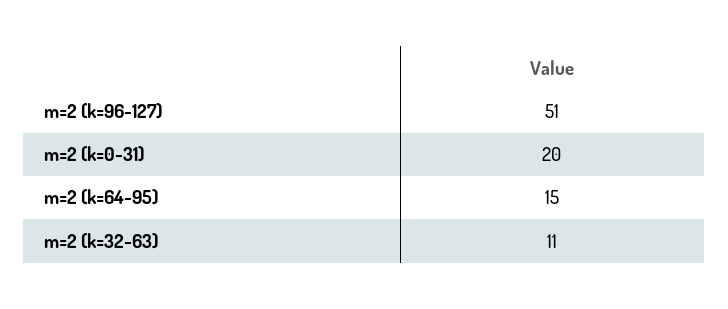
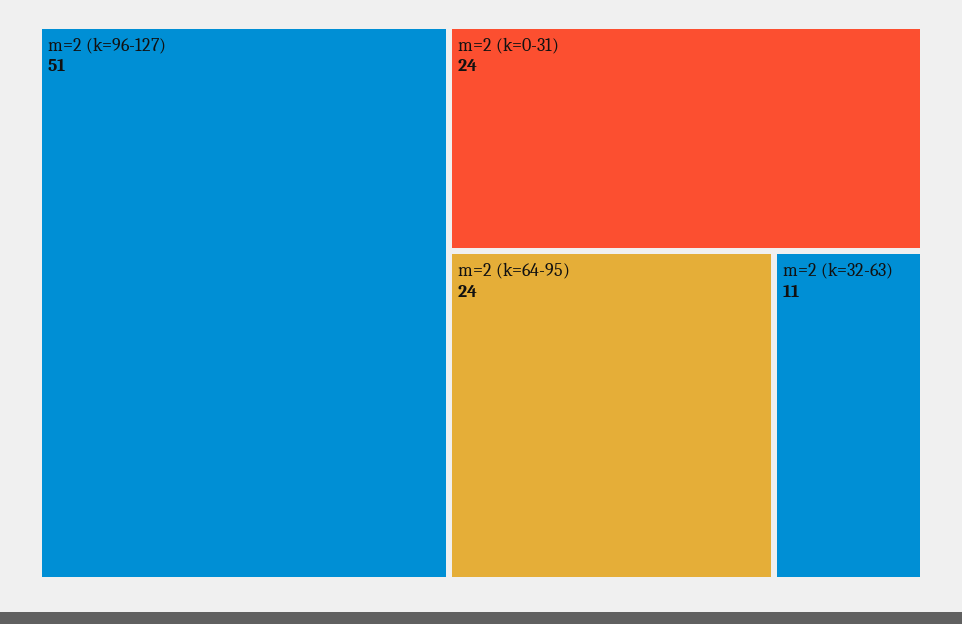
  {
    "m=2 (k=96-127)": 51,
-   "m=2 (k=0-31)": 20,
+   "m=2 (k=0-31)": 24,
-   "m=2 (k=64-95)": 15,
+   "m=2 (k=64-95)": 24,
    "m=2 (k=32-63)": 11
  }

